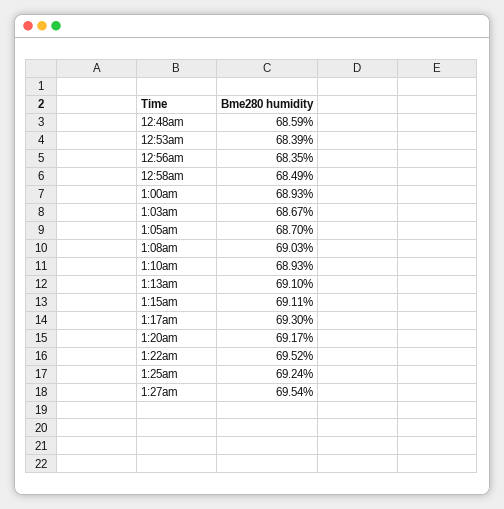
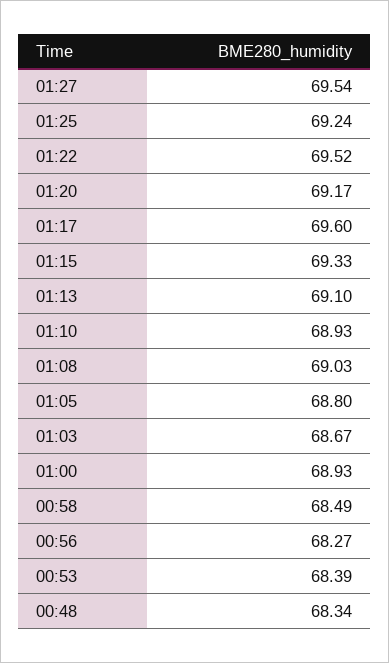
  {
-   "12:48am": 68.59,
+   "12:48am": 68.34,
    "12:53am": 68.39,
-   "12:56am": 68.35,
+   "12:56am": 68.27,
    "12:58am": 68.49,
    "1:00am": 68.93,
    "1:03am": 68.67,
-   "1:05am": 68.7,
+   "1:05am": 68.8,
    "1:08am": 69.03,
    "1:10am": 68.93,
    "1:13am": 69.1,
-   "1:15am": 69.11,
+   "1:15am": 69.33,
-   "1:17am": 69.3,
+   "1:17am": 69.6,
    "1:20am": 69.17,
    "1:22am": 69.52,
    "1:25am": 69.24,
    "1:27am": 69.54
  }

